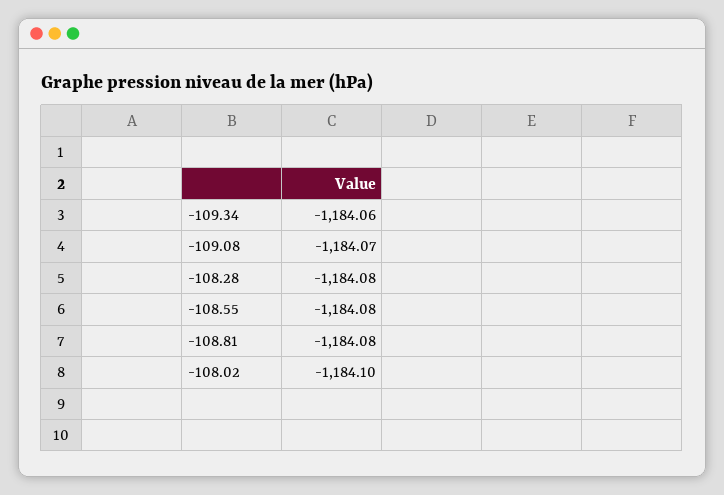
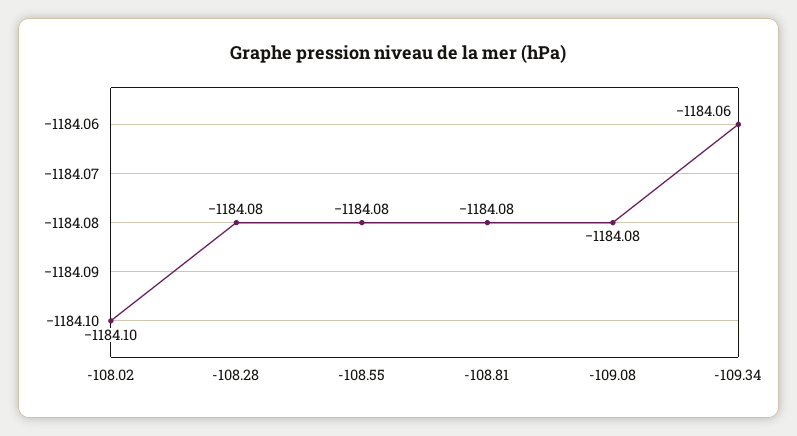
  {
    "-109.34": -1184.06,
-   "-109.08": -1184.07,
+   "-109.08": -1184.08,
    "-108.28": -1184.08,
    "-108.55": -1184.08,
    "-108.81": -1184.08,
    "-108.02": -1184.1
  }

